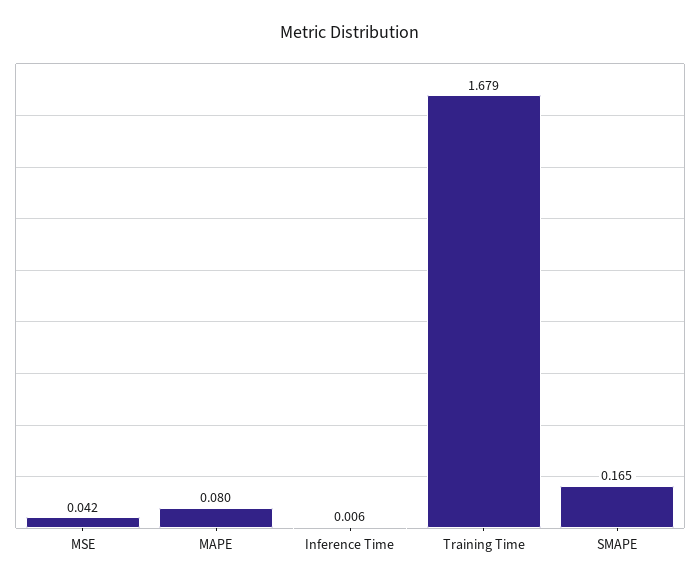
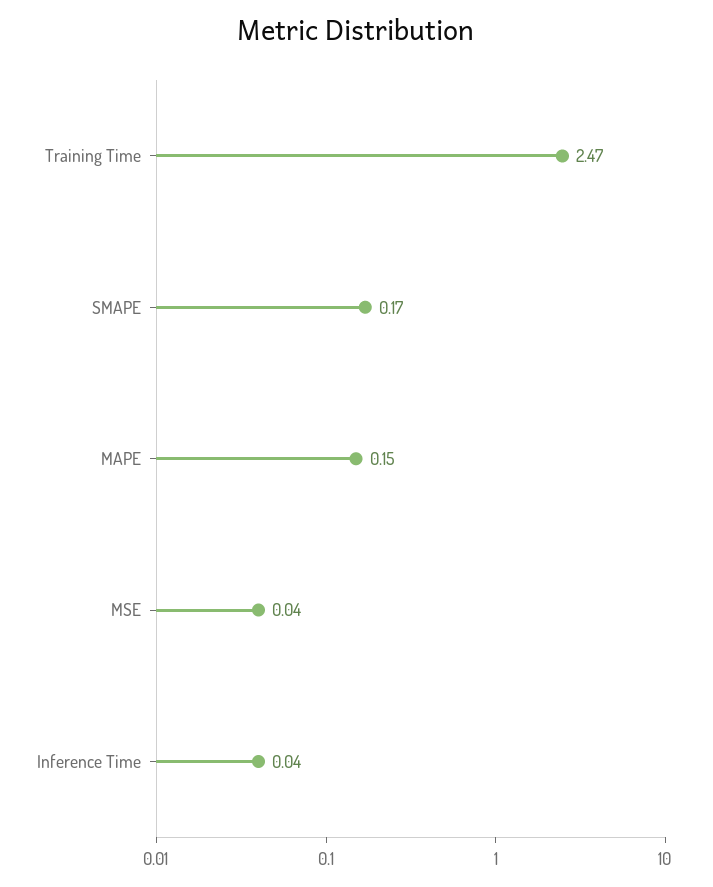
  {
    "MSE": 0.042,
-   "MAPE": 0.08,
+   "MAPE": 0.15,
-   "Inference Time": 0.006,
+   "Inference Time": 0.04,
-   "Training Time": 1.679,
+   "Training Time": 2.47,
    "SMAPE": 0.165
  }

